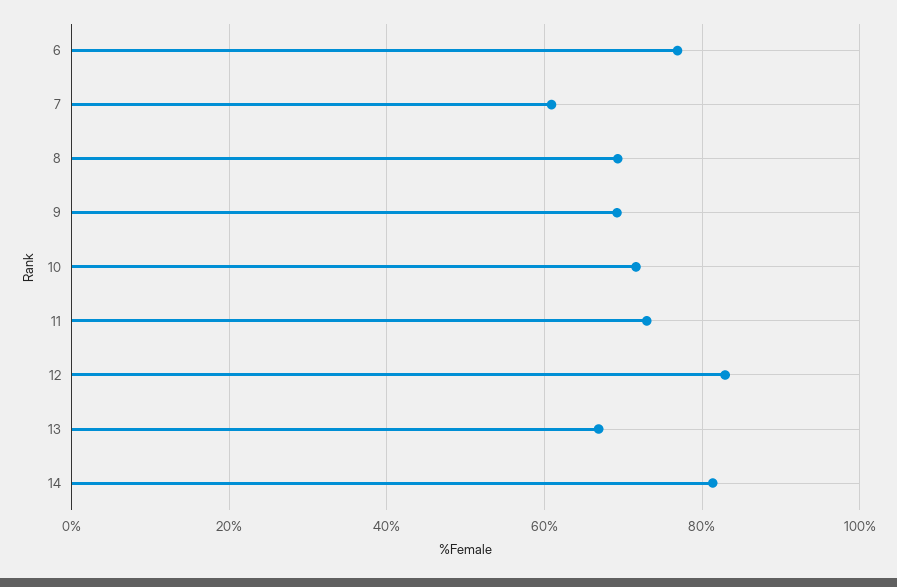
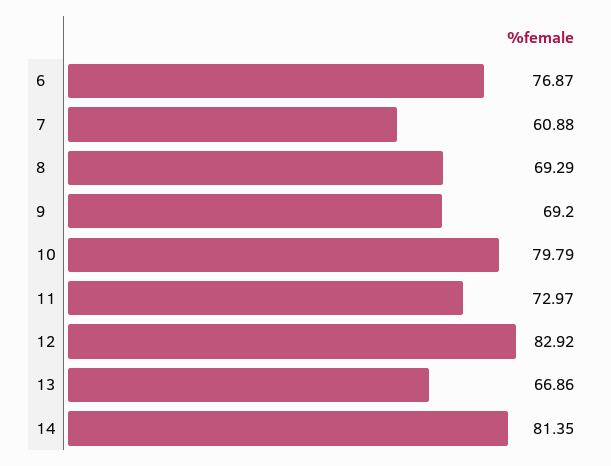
  {
    "6": 76.87,
    "7": 60.88,
    "8": 69.29,
    "9": 69.2,
-   "10": 72,
+   "10": 79.79,
    "11": 72.97,
    "12": 82.92,
    "13": 66.86,
    "14": 81.35
  }

